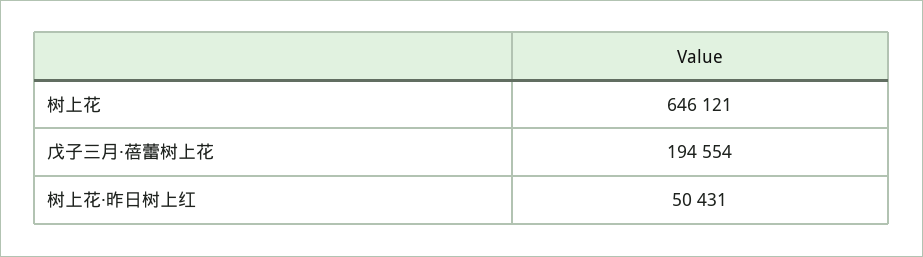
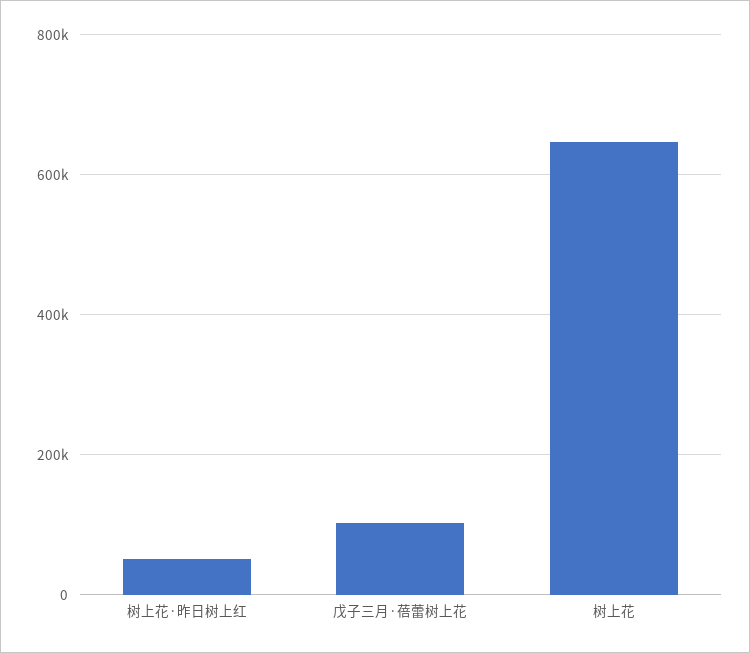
  {
    "树上花": 646121,
-   "戊子三月·蓓蕾树上花": 194554,
+   "戊子三月·蓓蕾树上花": 100000,
    "树上花·昨日树上红": 50431
  }

